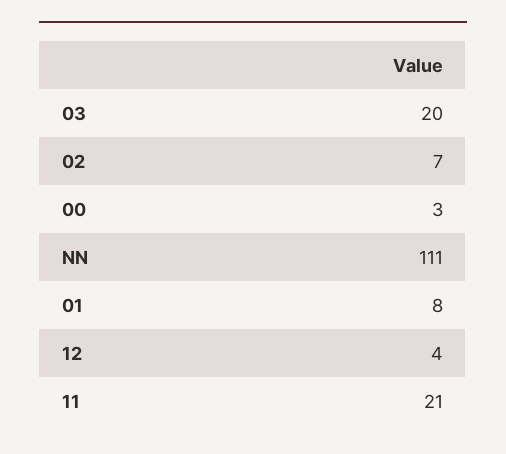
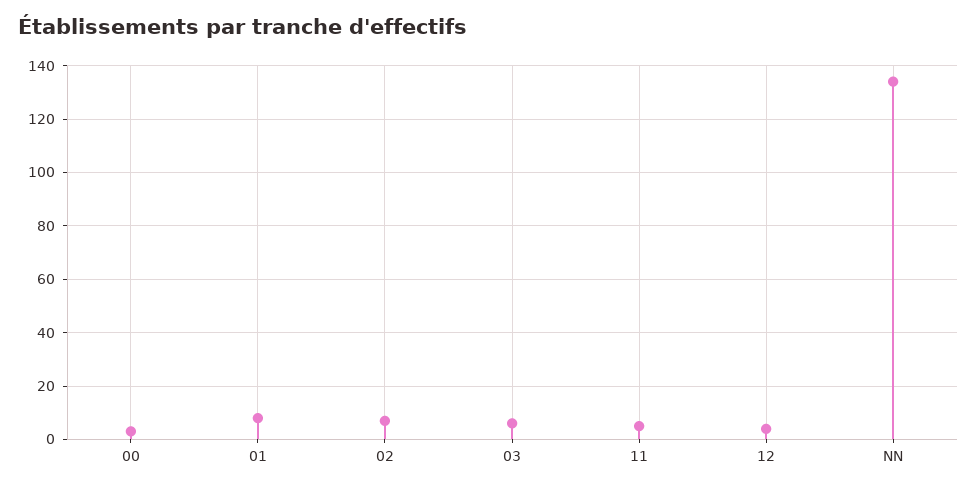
  {
-   "03": 20,
+   "03": 5,
    "02": 7,
    "00": 3,
-   "NN": 111,
+   "NN": 135,
    "01": 8,
    "12": 4,
-   "11": 21
+   "11": 5
  }

